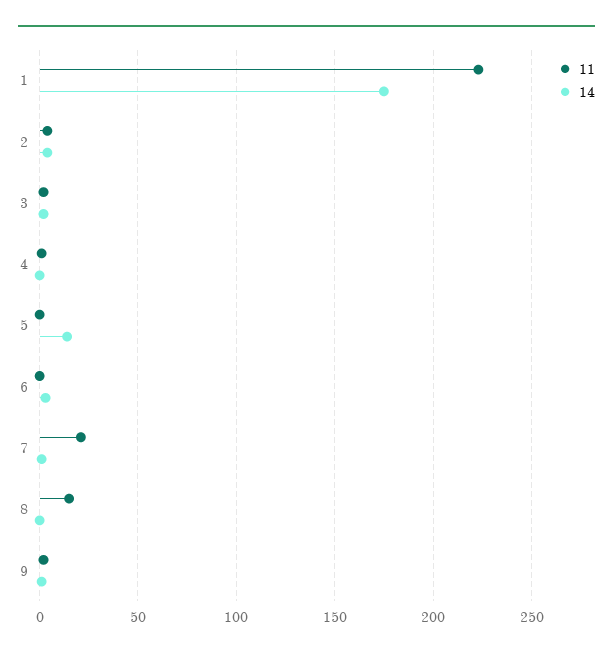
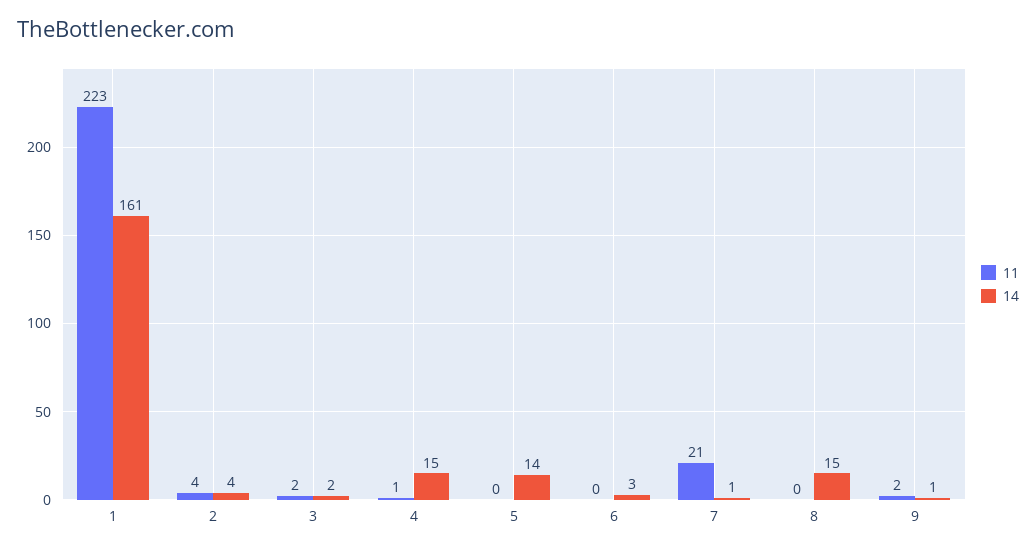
  {
    "11": {
      "1": 223,
      "2": 4,
      "3": 2,
      "4": 1,
      "5": 0,
      "6": 0,
      "7": 21,
-     "8": 15,
+     "8": 0,
      "9": 2
    },
    "14": {
-     "1": 175,
+     "1": 161,
      "2": 4,
      "3": 2,
-     "4": 0,
+     "4": 15,
      "5": 14,
      "6": 3,
      "7": 1,
-     "8": 0,
+     "8": 15,
      "9": 1
    }
  }

